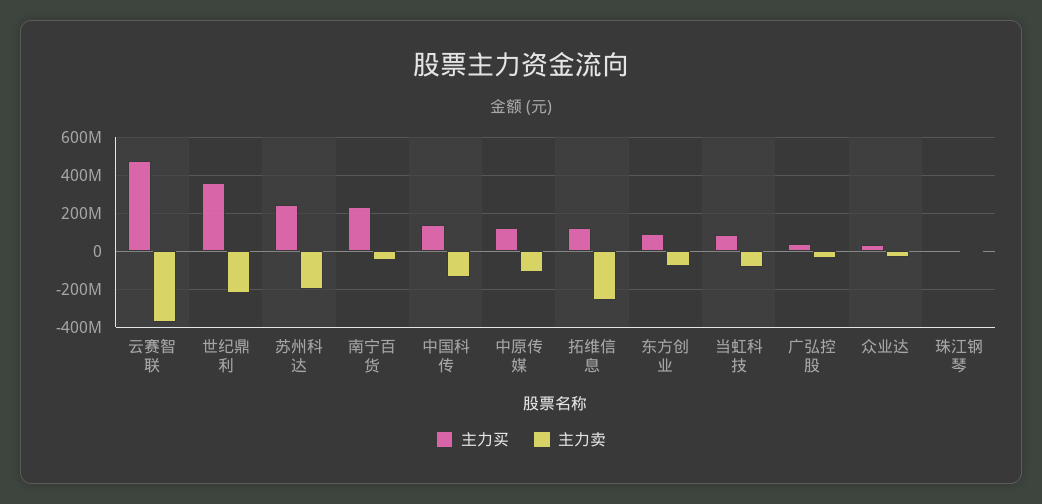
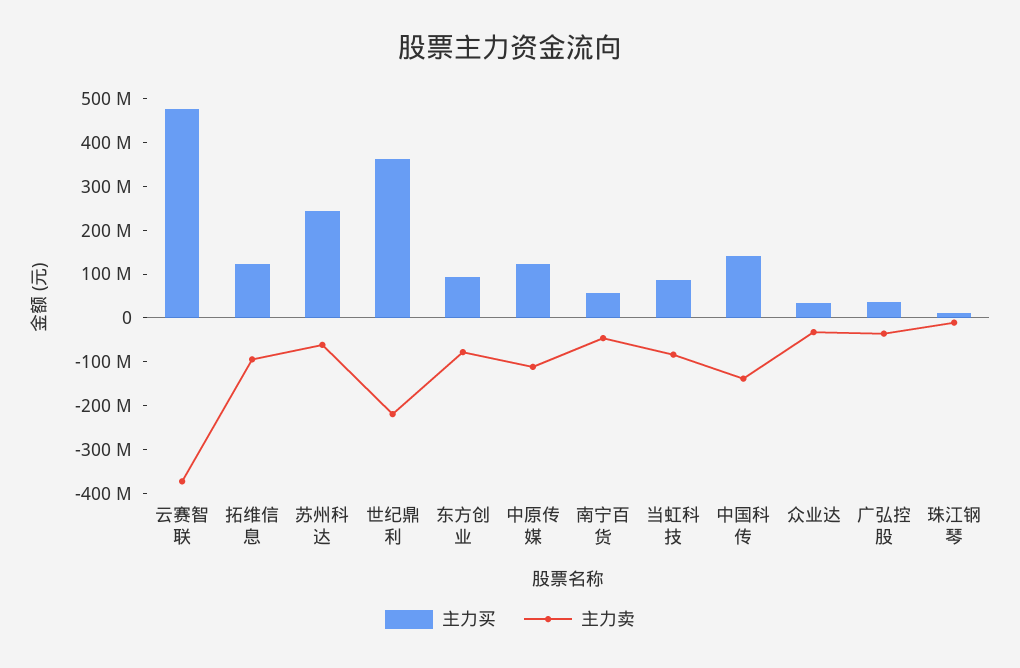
  {
    "主力买": {
      "云赛智联": 480000000,
      "世纪鼎利": 360000000,
      "苏州科达": 240000000,
-     "南宁百货": 250000000,
+     "南宁百货": 60000000,
      "中国科传": 140000000,
      "中原传媒": 120000000,
      "拓维信息": 120000000,
      "东方创业": 100000000,
      "当虹科技": 80000000,
      "广弘控股": 40000000,
      "众业达": 40000000,
      "珠江钢琴": 20000000
    },
    "主力卖": {
      "云赛智联": -380000000,
      "世纪鼎利": -220000000,
-     "苏州科达": -200000000,
+     "苏州科达": -60000000,
      "南宁百货": -40000000,
      "中国科传": -140000000,
      "中原传媒": -120000000,
-     "拓维信息": -250000000,
+     "拓维信息": -100000000,
      "东方创业": -80000000,
      "当虹科技": -80000000,
      "广弘控股": -40000000,
      "众业达": -40000000,
      "珠江钢琴": -20000000
    }
  }

